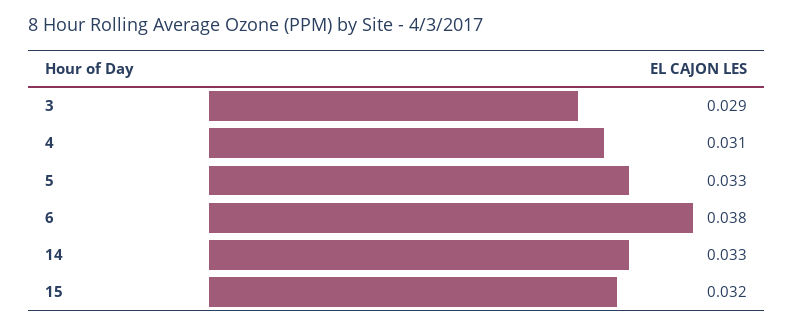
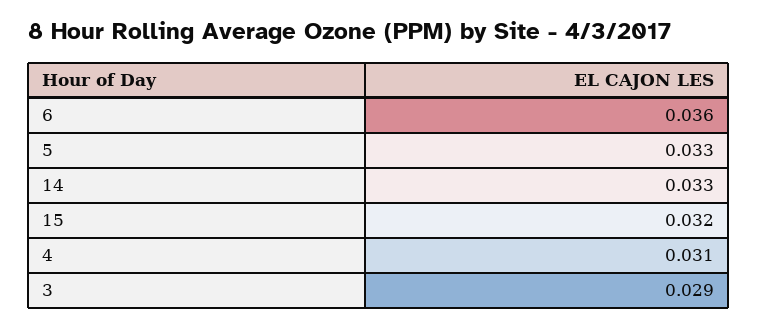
  {
    "3": 0.029,
    "4": 0.031,
    "5": 0.033,
-   "6": 0.038,
+   "6": 0.036,
    "14": 0.033,
    "15": 0.032
  }

